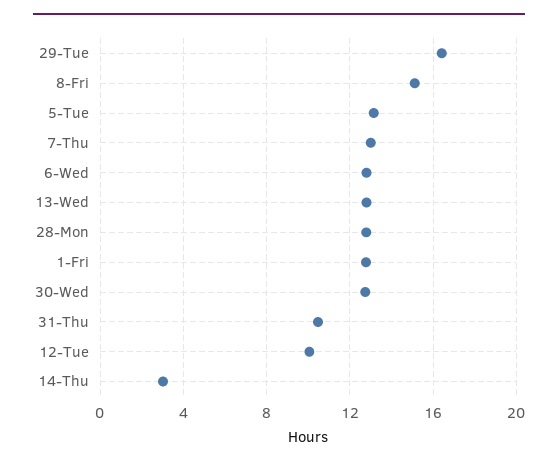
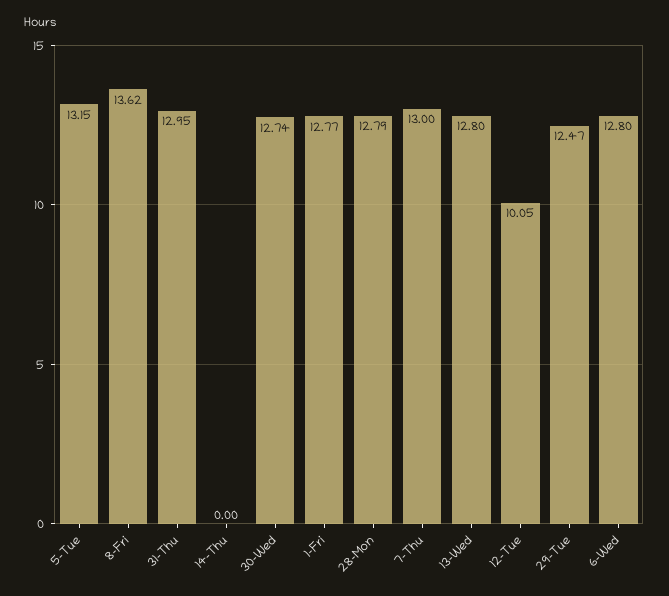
  {
-   "29-Tue": 16.5,
+   "29-Tue": 12.47,
-   "8-Fri": 15,
+   "8-Fri": 13.62,
    "5-Tue": 13.15,
    "7-Thu": 13,
    "6-Wed": 12.8,
    "13-Wed": 12.8,
    "28-Mon": 12.79,
    "1-Fri": 12.77,
    "30-Wed": 12.74,
-   "31-Thu": 10.5,
+   "31-Thu": 12.95,
    "12-Tue": 10.05,
-   "14-Thu": 3
+   "14-Thu": 0
  }

